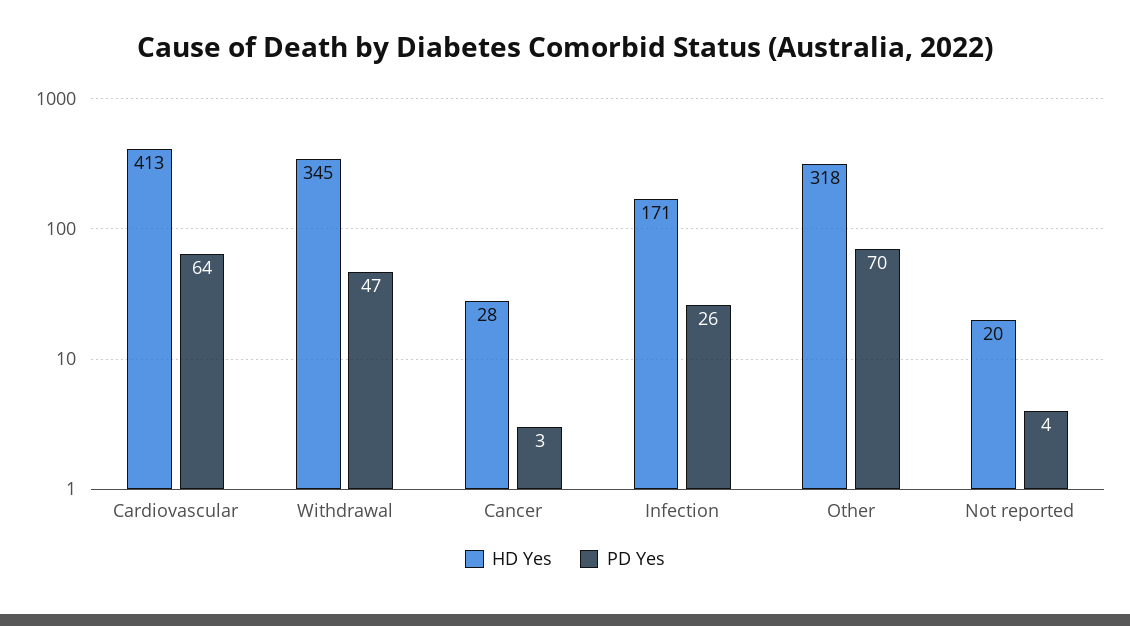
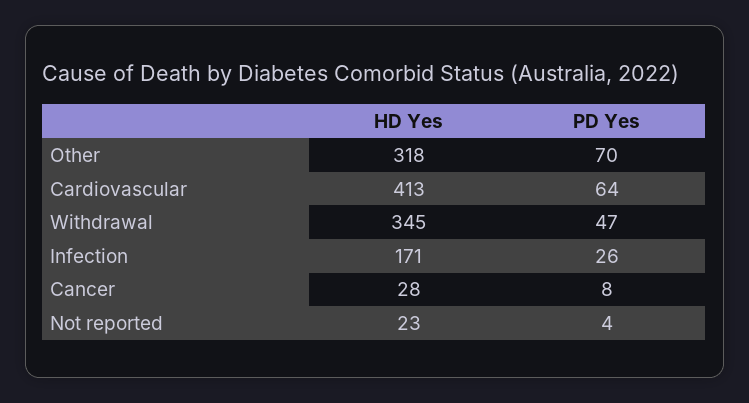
  {
    "HD Yes": {
      "Cardiovascular": 413,
      "Withdrawal": 345,
      "Cancer": 28,
      "Infection": 171,
      "Other": 318,
-     "Not reported": 20
+     "Not reported": 23
    },
    "PD Yes": {
      "Cardiovascular": 64,
      "Withdrawal": 47,
-     "Cancer": 3,
+     "Cancer": 8,
      "Infection": 26,
      "Other": 70,
      "Not reported": 4
    }
  }

